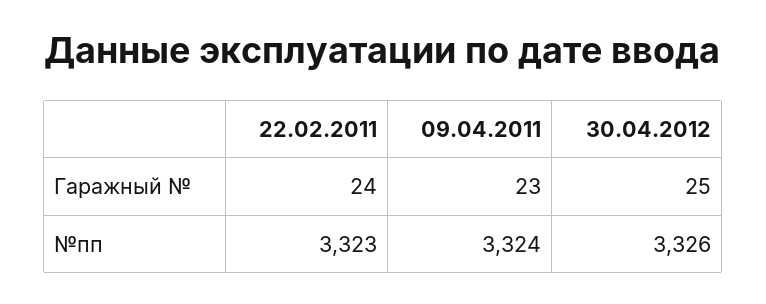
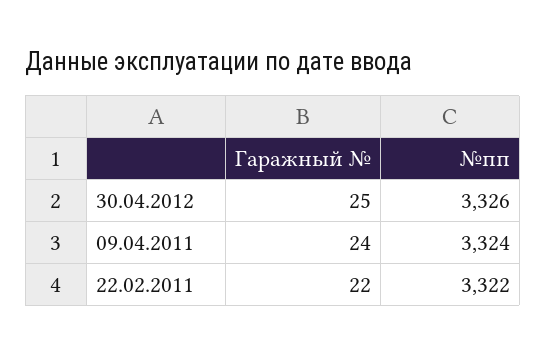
  {
    "22.02.2011": {
-     "Гаражный №": 24,
+     "Гаражный №": 22,
-     "№пп": 3323
+     "№пп": 3322
    },
    "09.04.2011": {
-     "Гаражный №": 23,
+     "Гаражный №": 24,
      "№пп": 3324
    },
    "30.04.2012": {
      "Гаражный №": 25,
      "№пп": 3326
    }
  }

